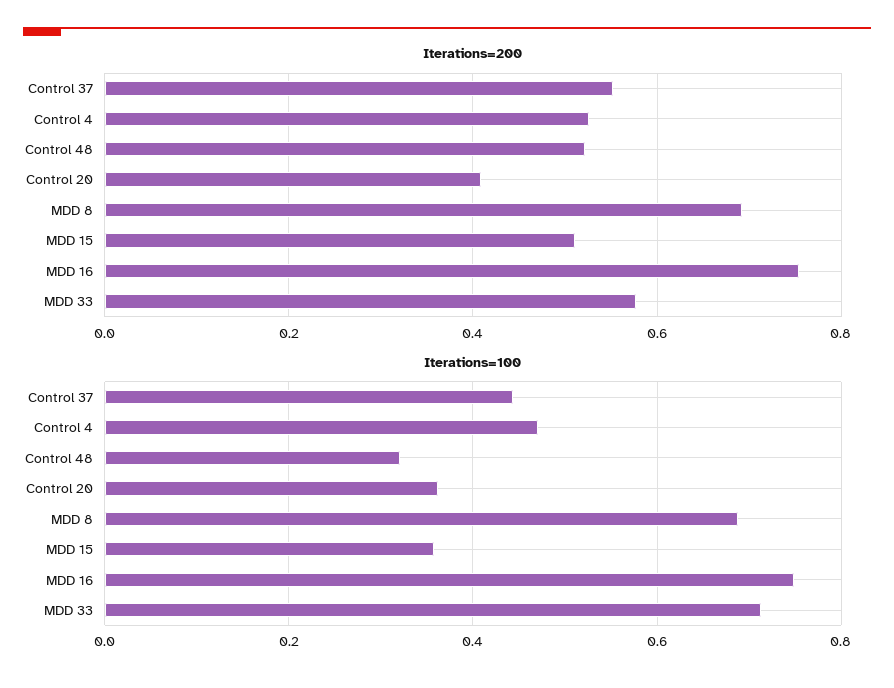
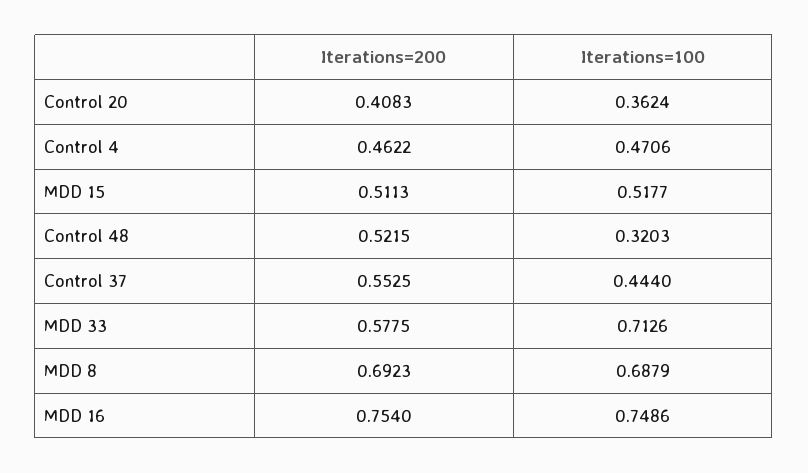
  {
    "Iterations=200": {
      "Control 37": 0.5525,
-     "Control 4": 0.52,
+     "Control 4": 0.4622,
      "Control 48": 0.5215,
      "Control 20": 0.4083,
      "MDD 8": 0.6923,
      "MDD 15": 0.5113,
      "MDD 16": 0.754,
      "MDD 33": 0.5775
    },
    "Iterations=100": {
      "Control 37": 0.444,
      "Control 4": 0.4706,
      "Control 48": 0.3203,
      "Control 20": 0.3624,
      "MDD 8": 0.6879,
-     "MDD 15": 0.36,
+     "MDD 15": 0.5177,
      "MDD 16": 0.7486,
      "MDD 33": 0.7126
    }
  }

